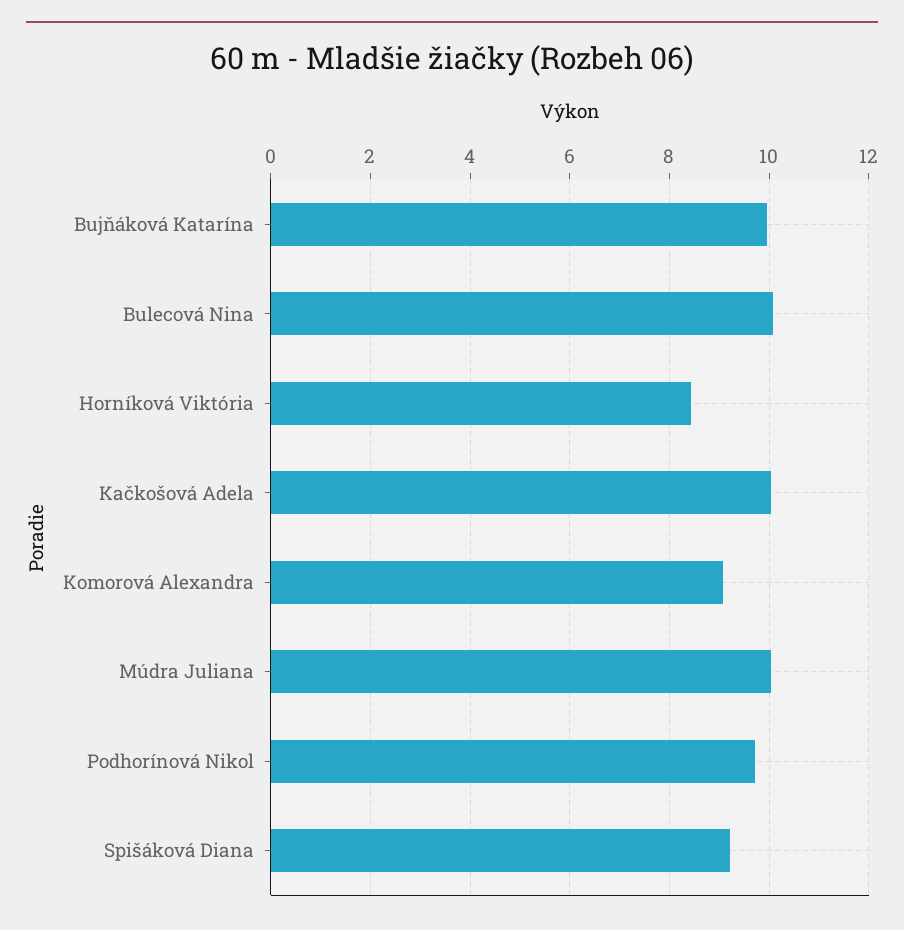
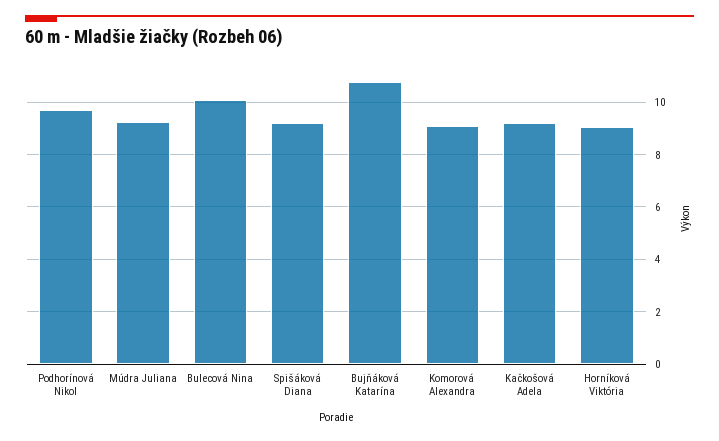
  {
-   "Bujňáková Katarína": 10,
+   "Bujňáková Katarína": 10.75,
    "Bulecová Nina": 10,
-   "Horníková Viktória": 8.4,
+   "Horníková Viktória": 9,
-   "Kačkošová Adela": 10,
+   "Kačkošová Adela": 9.25,
    "Komorová Alexandra": 9,
-   "Múdra Juliana": 10,
+   "Múdra Juliana": 9.25,
    "Podhorínová Nikol": 9.8,
    "Spišáková Diana": 9.2
  }

